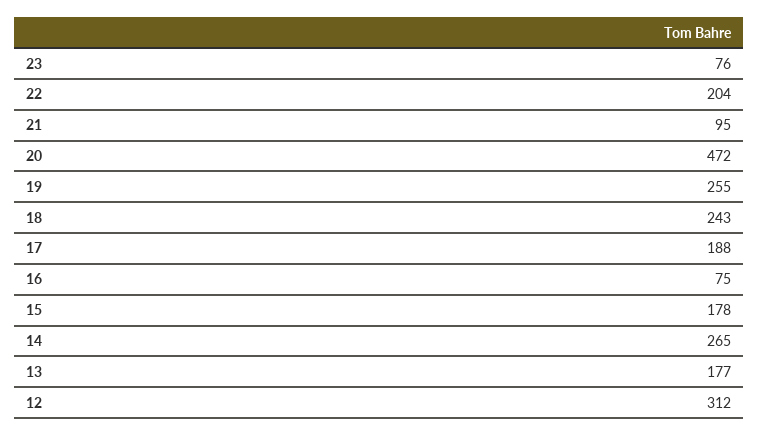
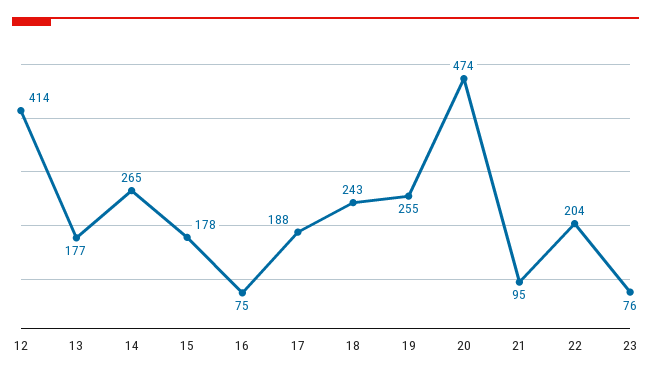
  {
    "23": 76,
    "22": 204,
    "21": 95,
-   "20": 472,
+   "20": 474,
    "19": 255,
    "18": 243,
    "17": 188,
    "16": 75,
    "15": 178,
    "14": 265,
    "13": 177,
-   "12": 312
+   "12": 414
  }

